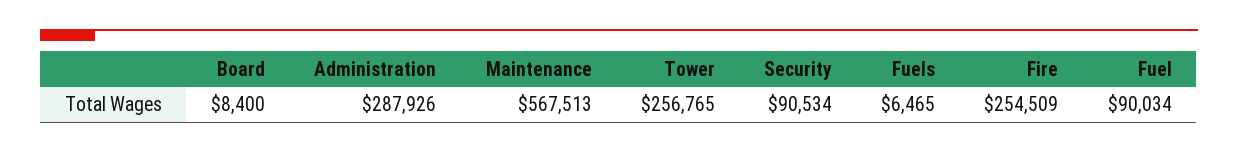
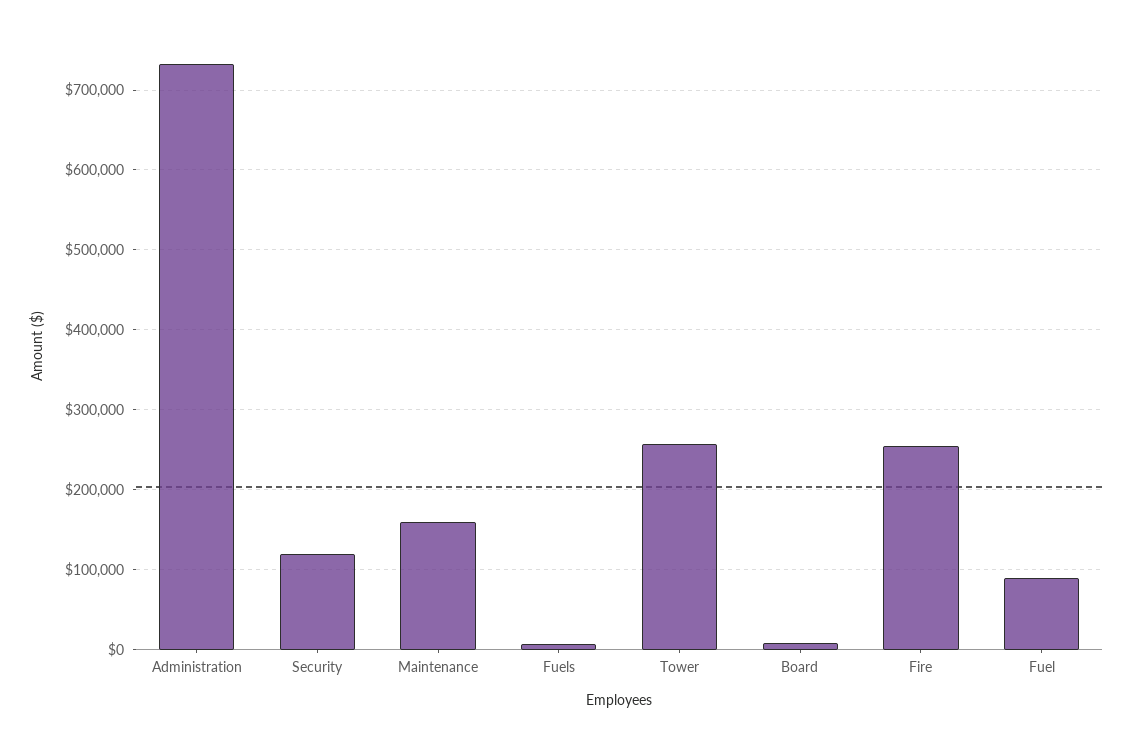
  {
    "Board": 8400,
-   "Administration": 287926,
+   "Administration": 730000,
-   "Maintenance": 567513,
+   "Maintenance": 160000,
    "Tower": 256765,
-   "Security": 90534,
+   "Security": 120000,
    "Fuels": 6465,
    "Fire": 254509,
    "Fuel": 90034
  }

